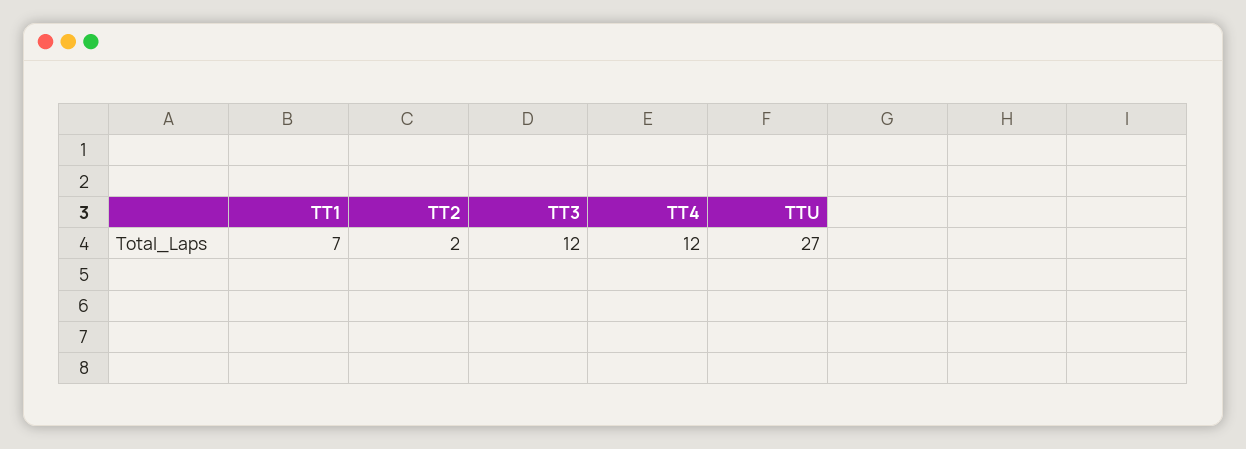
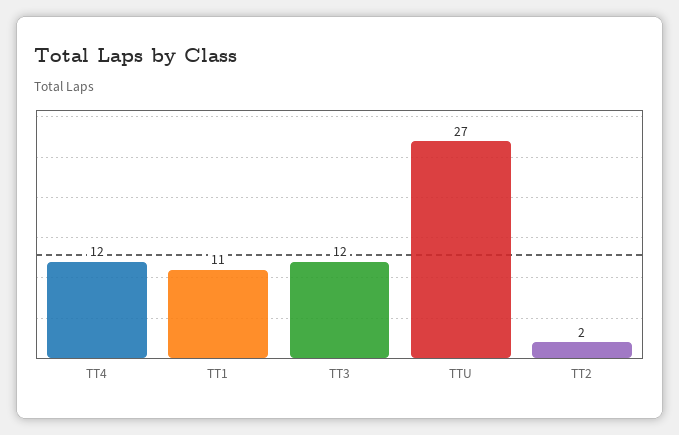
  {
-   "TT1": 7,
+   "TT1": 11,
    "TT2": 2,
    "TT3": 12,
    "TT4": 12,
    "TTU": 27
  }

